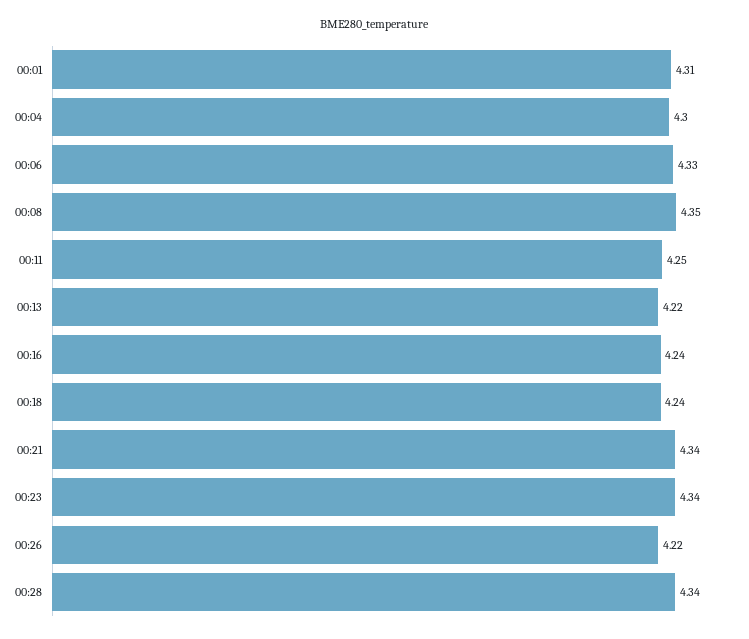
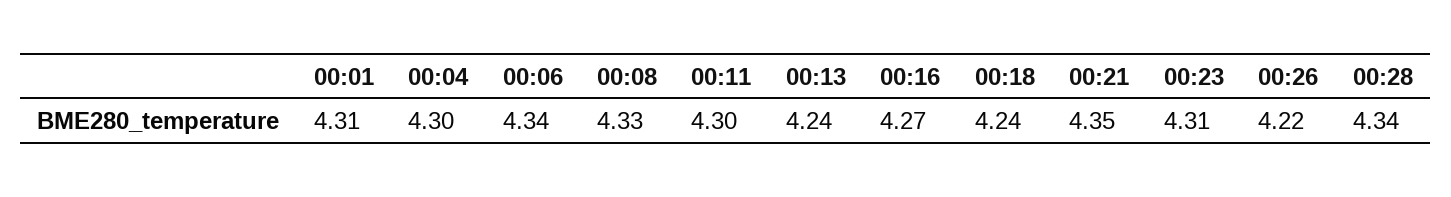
  {
    "00:01": 4.31,
    "00:04": 4.3,
-   "00:06": 4.33,
+   "00:06": 4.34,
-   "00:08": 4.35,
+   "00:08": 4.33,
-   "00:11": 4.25,
+   "00:11": 4.3,
-   "00:13": 4.22,
+   "00:13": 4.24,
-   "00:16": 4.24,
+   "00:16": 4.27,
    "00:18": 4.24,
-   "00:21": 4.34,
+   "00:21": 4.35,
-   "00:23": 4.34,
+   "00:23": 4.31,
    "00:26": 4.22,
    "00:28": 4.34
  }

